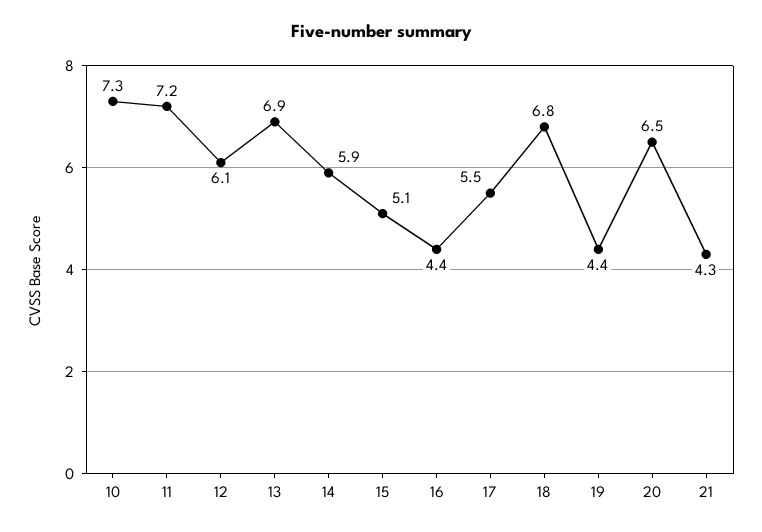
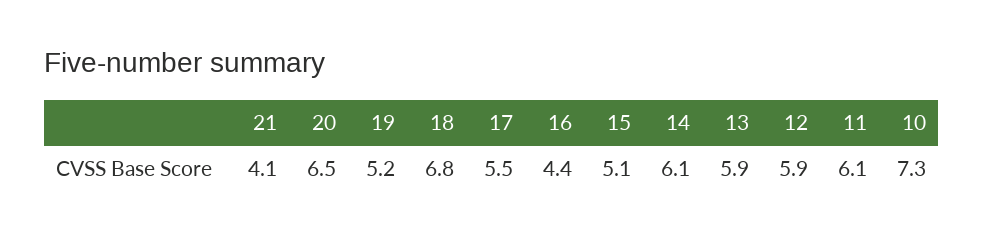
  {
    "10": 7.3,
-   "11": 7.2,
+   "11": 6.1,
-   "12": 6.1,
+   "12": 5.9,
-   "13": 6.9,
+   "13": 5.9,
-   "14": 5.9,
+   "14": 6.1,
    "15": 5.1,
    "16": 4.4,
    "17": 5.5,
    "18": 6.8,
-   "19": 4.4,
+   "19": 5.2,
    "20": 6.5,
-   "21": 4.3
+   "21": 4.1
  }

